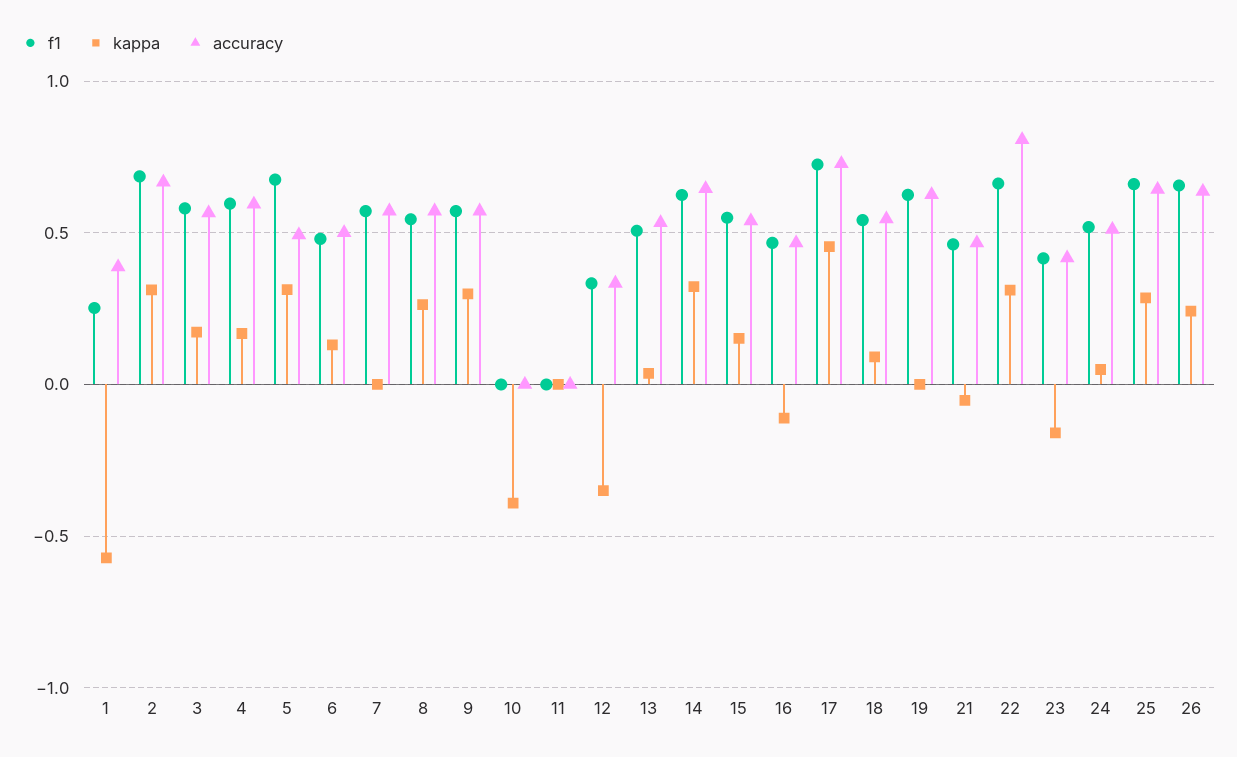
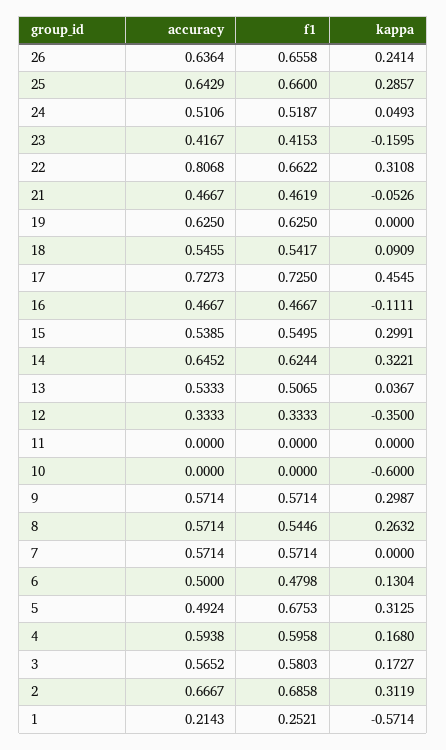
  {
    "f1": {
      "1": 0.2521,
      "2": 0.6858,
      "3": 0.5803,
      "4": 0.5958,
      "5": 0.6753,
      "6": 0.4798,
      "7": 0.5714,
      "8": 0.5446,
      "9": 0.5714,
      "10": 0,
      "11": 0,
      "12": 0.3333,
      "13": 0.5065,
      "14": 0.6244,
      "15": 0.5495,
      "16": 0.4667,
      "17": 0.725,
      "18": 0.5417,
      "19": 0.625,
      "21": 0.4619,
      "22": 0.6622,
      "23": 0.4153,
      "24": 0.5187,
      "25": 0.66,
      "26": 0.6558
    },
    "kappa": {
      "1": -0.5714,
      "2": 0.3119,
      "3": 0.1727,
      "4": 0.168,
      "5": 0.3125,
      "6": 0.1304,
      "7": 0,
      "8": 0.2632,
      "9": 0.2987,
-     "10": -0.4,
+     "10": -0.6,
      "11": 0,
      "12": -0.35,
      "13": 0.0367,
      "14": 0.3221,
-     "15": 0.15,
+     "15": 0.2991,
      "16": -0.1111,
      "17": 0.4545,
      "18": 0.0909,
      "19": 0,
      "21": -0.0526,
      "22": 0.3108,
      "23": -0.1595,
      "24": 0.0493,
      "25": 0.2857,
      "26": 0.2414
    },
    "accuracy": {
-     "1": 0.4,
+     "1": 0.2143,
      "2": 0.6667,
      "3": 0.5652,
      "4": 0.5938,
      "5": 0.4924,
      "6": 0.5,
      "7": 0.5714,
      "8": 0.5714,
      "9": 0.5714,
      "10": 0,
      "11": 0,
      "12": 0.3333,
      "13": 0.5333,
      "14": 0.6452,
      "15": 0.5385,
      "16": 0.4667,
      "17": 0.7273,
      "18": 0.5455,
      "19": 0.625,
      "21": 0.4667,
      "22": 0.8068,
      "23": 0.4167,
      "24": 0.5106,
      "25": 0.6429,
      "26": 0.6364
    }
  }

